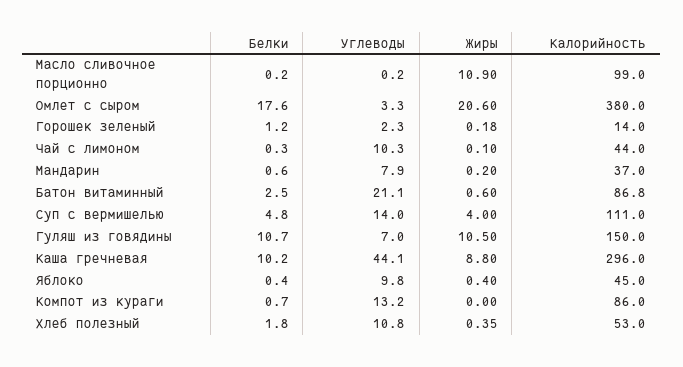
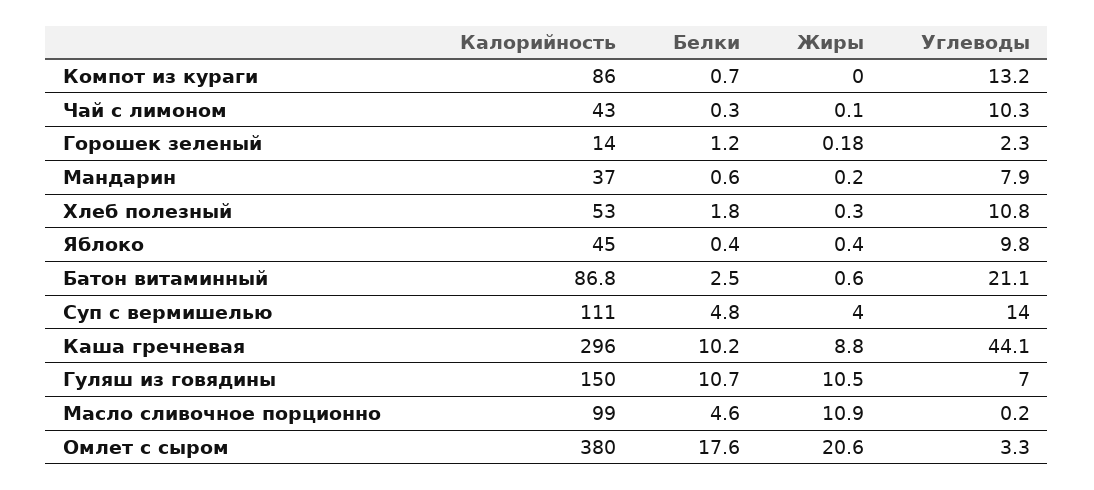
  {
    "Белки": {
-     "Масло сливочное порционно": 0.2,
+     "Масло сливочное порционно": 4.6,
      "Омлет с сыром": 17.6,
      "Горошек зеленый": 1.2,
      "Чай с лимоном": 0.3,
      "Мандарин": 0.6,
      "Батон витаминный": 2.5,
      "Суп с вермишелью": 4.8,
      "Гуляш из говядины": 10.7,
      "Каша гречневая": 10.2,
      "Яблоко": 0.4,
      "Компот из кураги": 0.7,
      "Хлеб полезный": 1.8
    },
    "Углеводы": {
      "Масло сливочное порционно": 0.2,
      "Омлет с сыром": 3.3,
      "Горошек зеленый": 2.3,
      "Чай с лимоном": 10.3,
      "Мандарин": 7.9,
      "Батон витаминный": 21.1,
      "Суп с вермишелью": 14,
      "Гуляш из говядины": 7,
      "Каша гречневая": 44.1,
      "Яблоко": 9.8,
      "Компот из кураги": 13.2,
      "Хлеб полезный": 10.8
    },
    "Жиры": {
      "Масло сливочное порционно": 10.9,
      "Омлет с сыром": 20.6,
      "Горошек зеленый": 0.18,
      "Чай с лимоном": 0.1,
      "Мандарин": 0.2,
      "Батон витаминный": 0.6,
      "Суп с вермишелью": 4,
      "Гуляш из говядины": 10.5,
      "Каша гречневая": 8.8,
      "Яблоко": 0.4,
      "Компот из кураги": 0,
-     "Хлеб полезный": 0.35
+     "Хлеб полезный": 0.3
    },
    "Калорийность": {
      "Масло сливочное порционно": 99,
      "Омлет с сыром": 380,
      "Горошек зеленый": 14,
-     "Чай с лимоном": 44,
+     "Чай с лимоном": 43,
      "Мандарин": 37,
      "Батон витаминный": 86.8,
      "Суп с вермишелью": 111,
      "Гуляш из говядины": 150,
      "Каша гречневая": 296,
      "Яблоко": 45,
      "Компот из кураги": 86,
      "Хлеб полезный": 53
    }
  }

